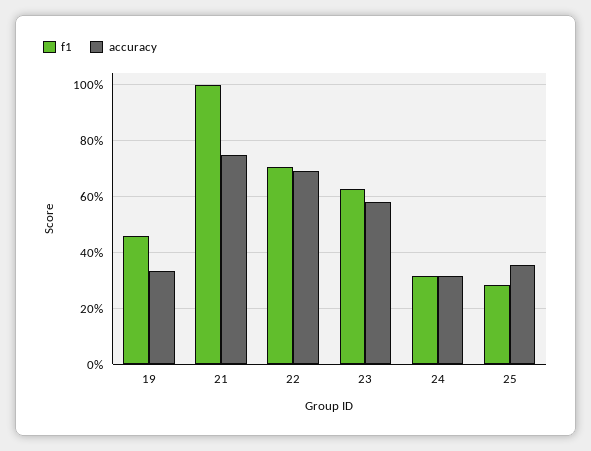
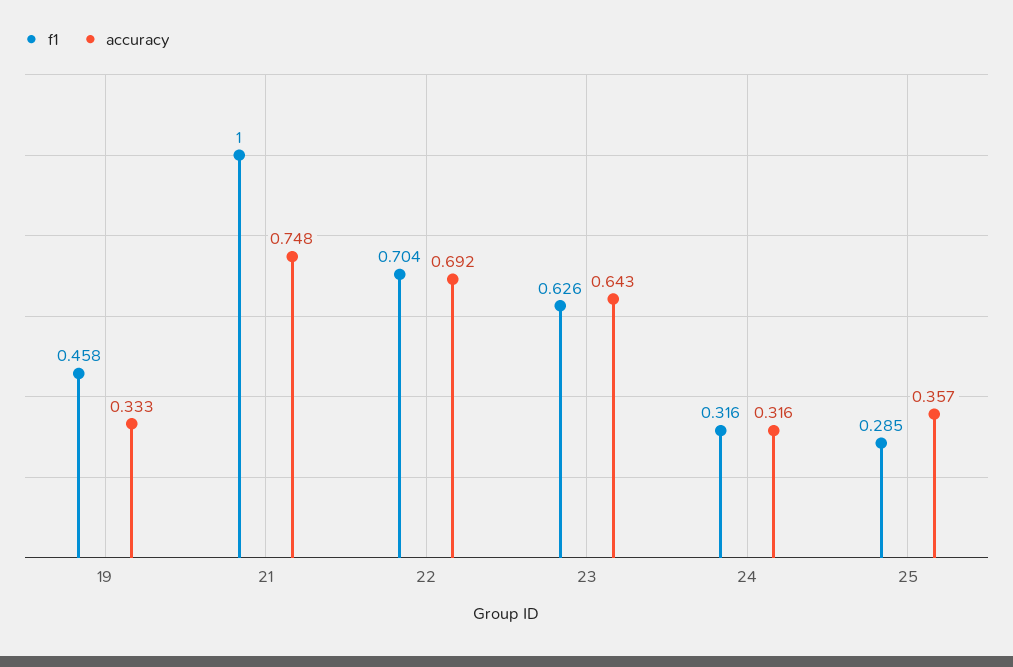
  {
    "f1": {
      "19": 0.458,
      "21": 1,
      "22": 0.704,
      "23": 0.626,
      "24": 0.316,
      "25": 0.285
    },
    "accuracy": {
      "19": 0.333,
      "21": 0.748,
      "22": 0.692,
-     "23": 0.575,
+     "23": 0.643,
      "24": 0.316,
      "25": 0.357
    }
  }

